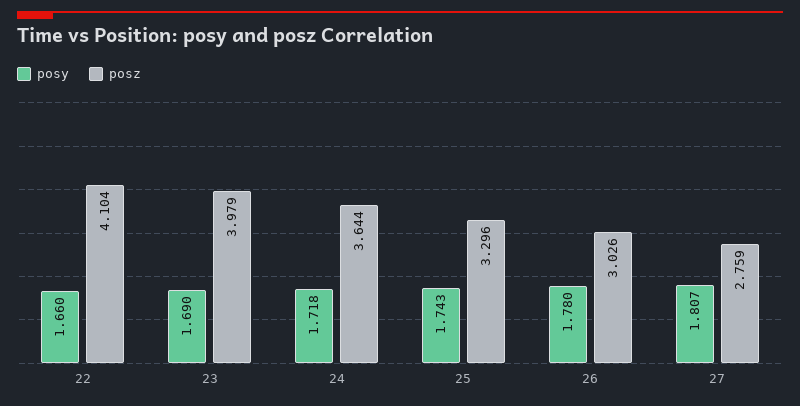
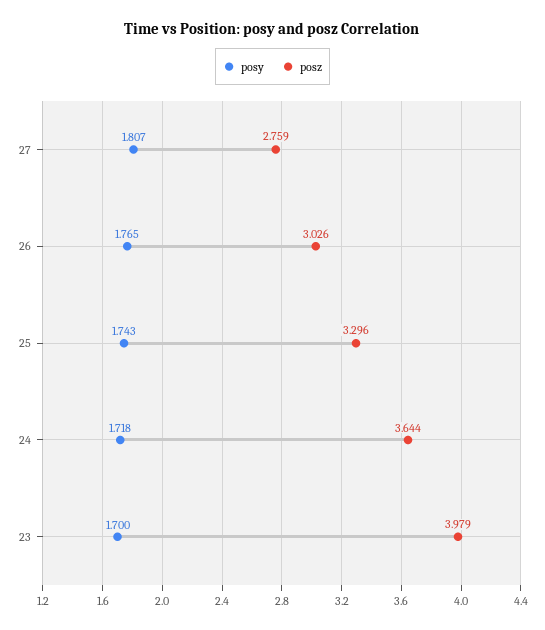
  {
    "posy": {
-     "22": 1.66,
-     "23": 1.69,
+     "23": 1.7,
      "24": 1.718,
      "25": 1.743,
-     "26": 1.78,
+     "26": 1.765,
      "27": 1.807
    },
    "posz": {
-     "22": 4.104,
      "23": 3.979,
      "24": 3.644,
      "25": 3.296,
      "26": 3.026,
      "27": 2.759
    }
  }

